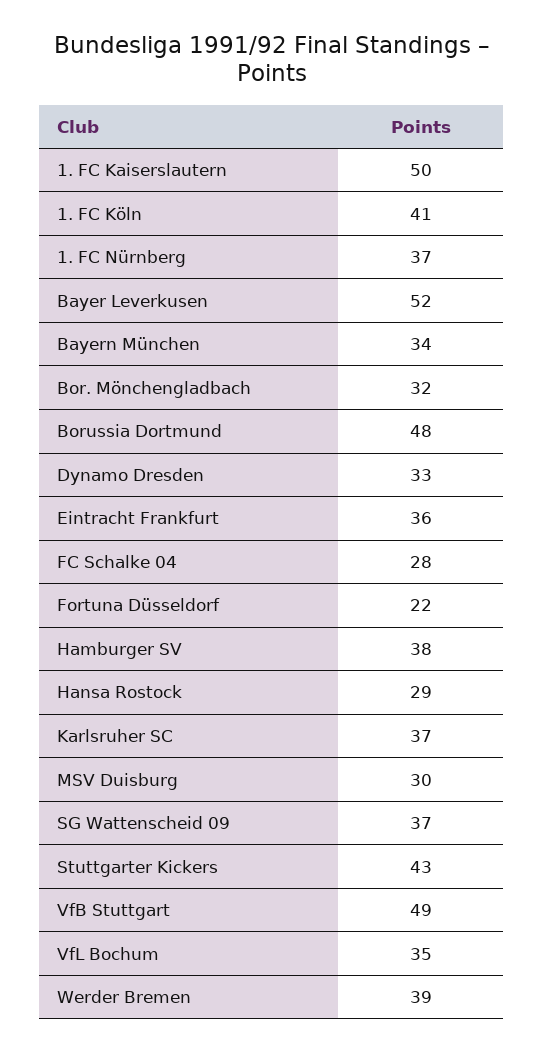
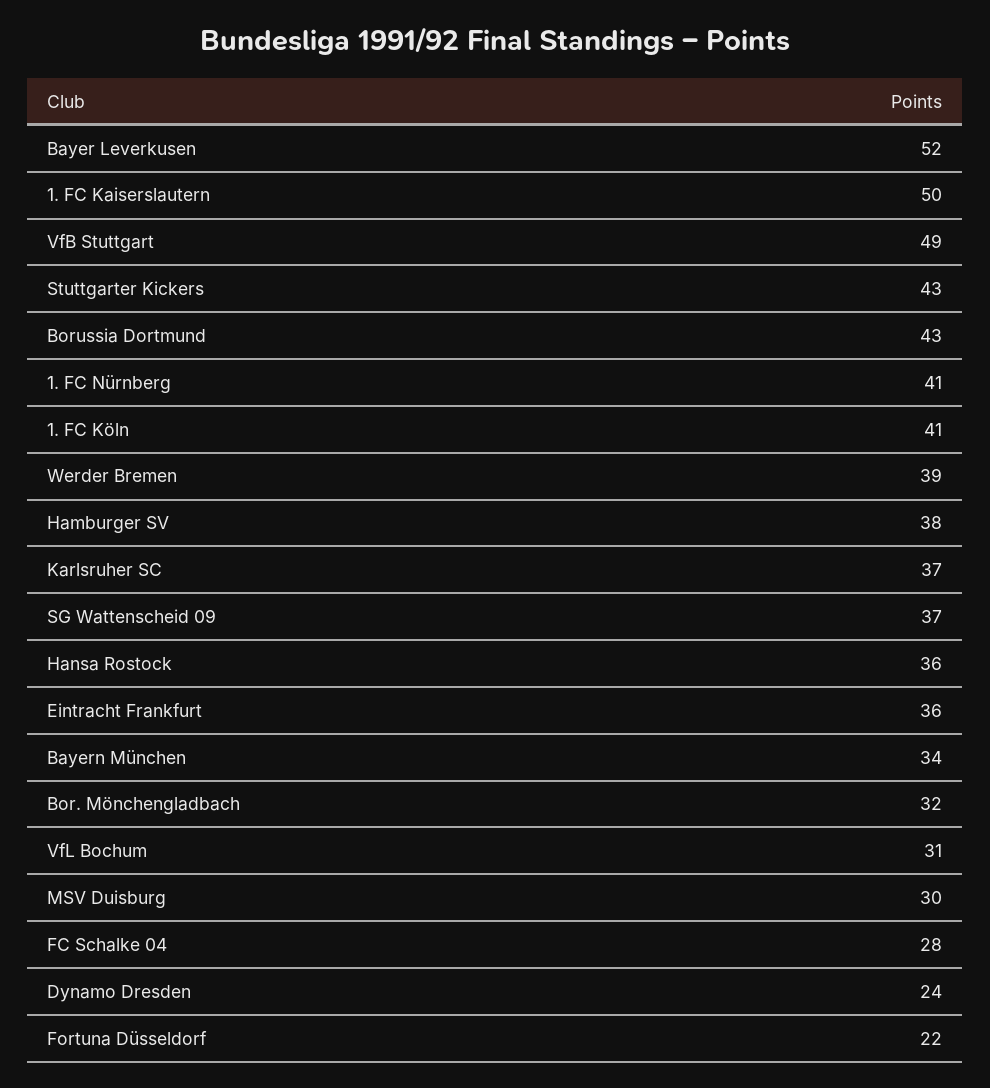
  {
    "1. FC Kaiserslautern": 50,
    "1. FC Köln": 41,
-   "1. FC Nürnberg": 37,
+   "1. FC Nürnberg": 41,
    "Bayer Leverkusen": 52,
    "Bayern München": 34,
    "Bor. Mönchengladbach": 32,
-   "Borussia Dortmund": 48,
+   "Borussia Dortmund": 43,
-   "Dynamo Dresden": 33,
+   "Dynamo Dresden": 24,
    "Eintracht Frankfurt": 36,
    "FC Schalke 04": 28,
    "Fortuna Düsseldorf": 22,
    "Hamburger SV": 38,
-   "Hansa Rostock": 29,
+   "Hansa Rostock": 36,
    "Karlsruher SC": 37,
    "MSV Duisburg": 30,
    "SG Wattenscheid 09": 37,
    "Stuttgarter Kickers": 43,
    "VfB Stuttgart": 49,
-   "VfL Bochum": 35,
+   "VfL Bochum": 31,
    "Werder Bremen": 39
  }

